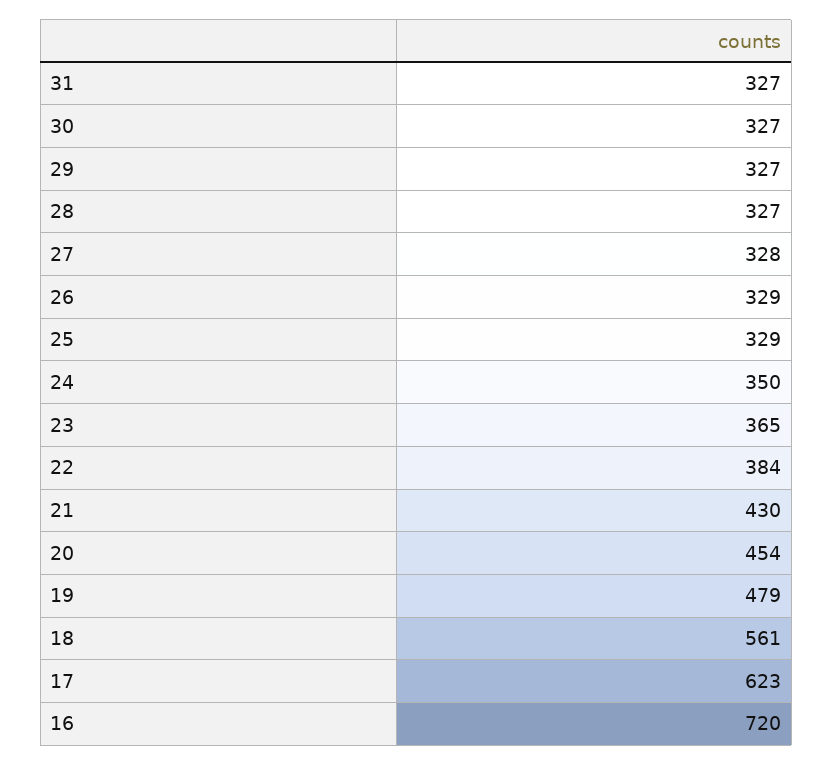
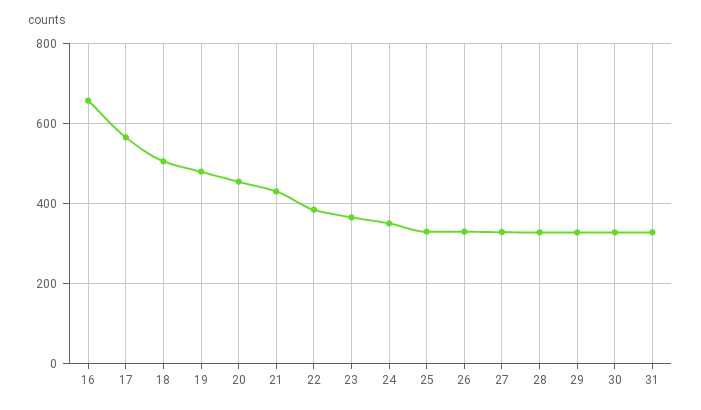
  {
    "31": 327,
    "30": 327,
    "29": 327,
    "28": 327,
    "27": 328,
    "26": 329,
    "25": 329,
    "24": 350,
    "23": 365,
    "22": 384,
    "21": 430,
    "20": 454,
    "19": 479,
-   "18": 561,
+   "18": 500,
-   "17": 623,
+   "17": 560,
-   "16": 720
+   "16": 660
  }

